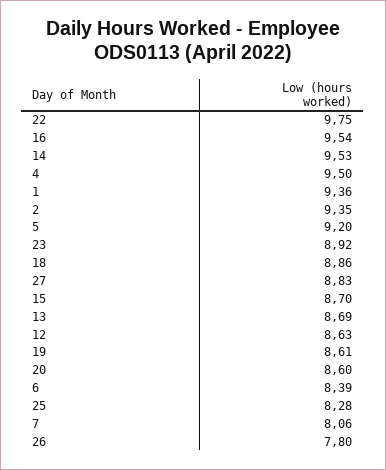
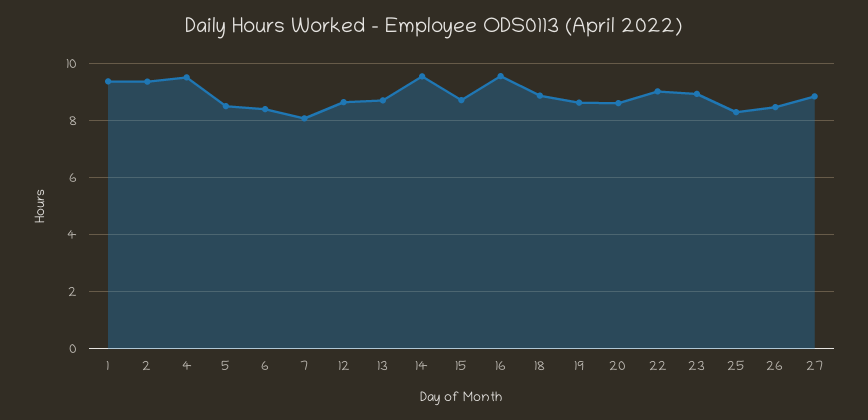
  {
-   "22": 9.75,
+   "22": 9,
    "16": 9.54,
    "14": 9.53,
    "4": 9.5,
    "1": 9.36,
    "2": 9.35,
-   "5": 9.2,
+   "5": 8.5,
    "23": 8.92,
    "18": 8.86,
    "27": 8.83,
    "15": 8.7,
    "13": 8.69,
    "12": 8.63,
    "19": 8.61,
    "20": 8.6,
    "6": 8.39,
    "25": 8.28,
    "7": 8.06,
-   "26": 7.8
+   "26": 8.5
  }

